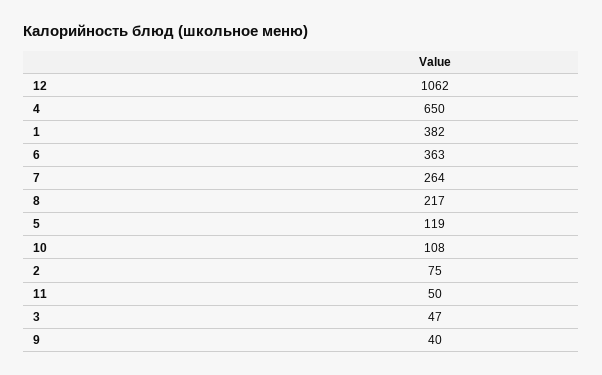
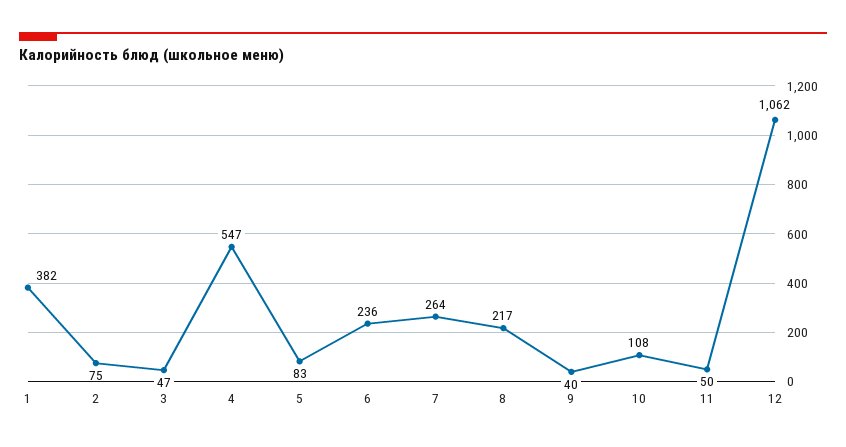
  {
    "12": 1062,
-   "4": 650,
+   "4": 547,
    "1": 382,
-   "6": 363,
+   "6": 236,
    "7": 264,
    "8": 217,
-   "5": 119,
+   "5": 83,
    "10": 108,
    "2": 75,
    "11": 50,
    "3": 47,
    "9": 40
  }

